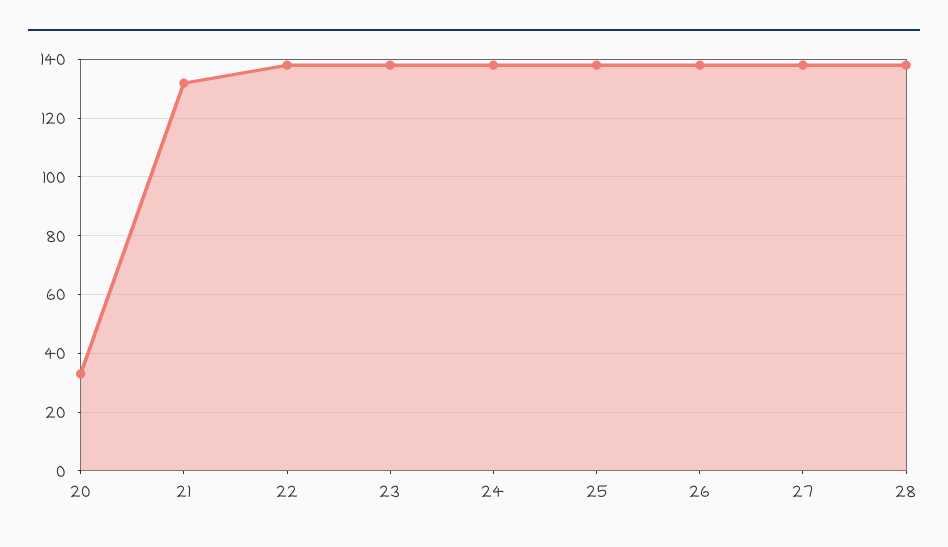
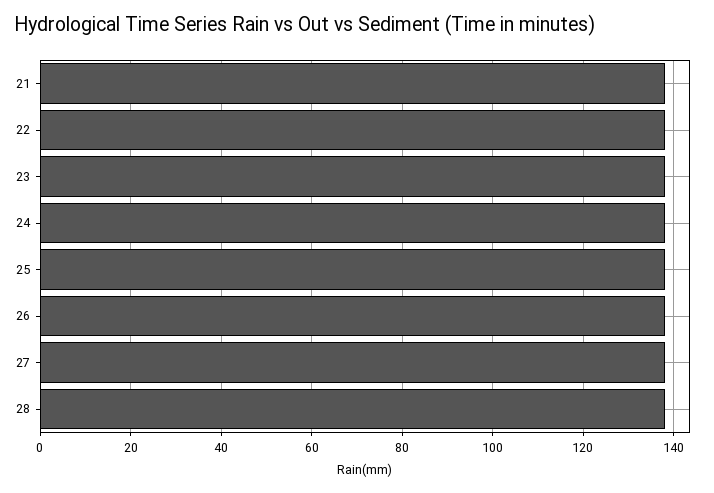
  {
-   "20": 32.5,
-   "21": 132.5,
+   "21": 138,
    "22": 138,
    "23": 138,
    "24": 138,
    "25": 138,
    "26": 138,
    "27": 138,
    "28": 138
  }

